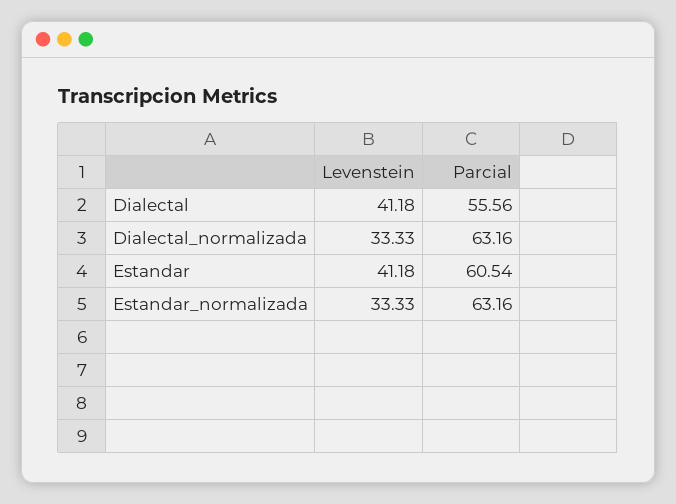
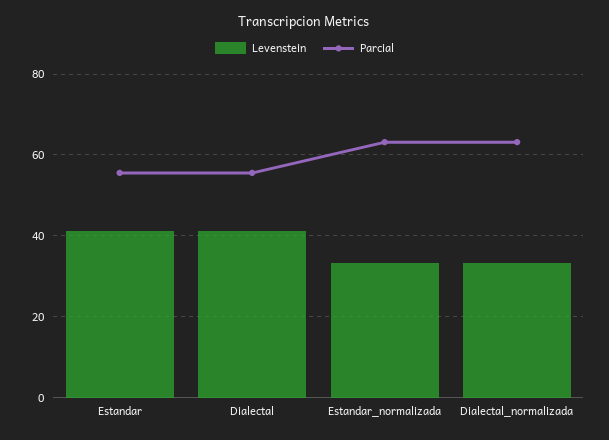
  {
    "Levenstein": {
      "Dialectal": 41.18,
      "Dialectal_normalizada": 33.33,
      "Estandar": 41.18,
      "Estandar_normalizada": 33.33
    },
    "Parcial": {
      "Dialectal": 55.56,
      "Dialectal_normalizada": 63.16,
-     "Estandar": 60.54,
+     "Estandar": 56,
      "Estandar_normalizada": 63.16
    }
  }

